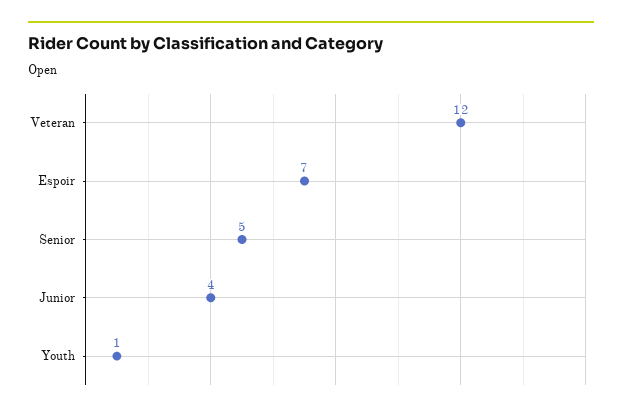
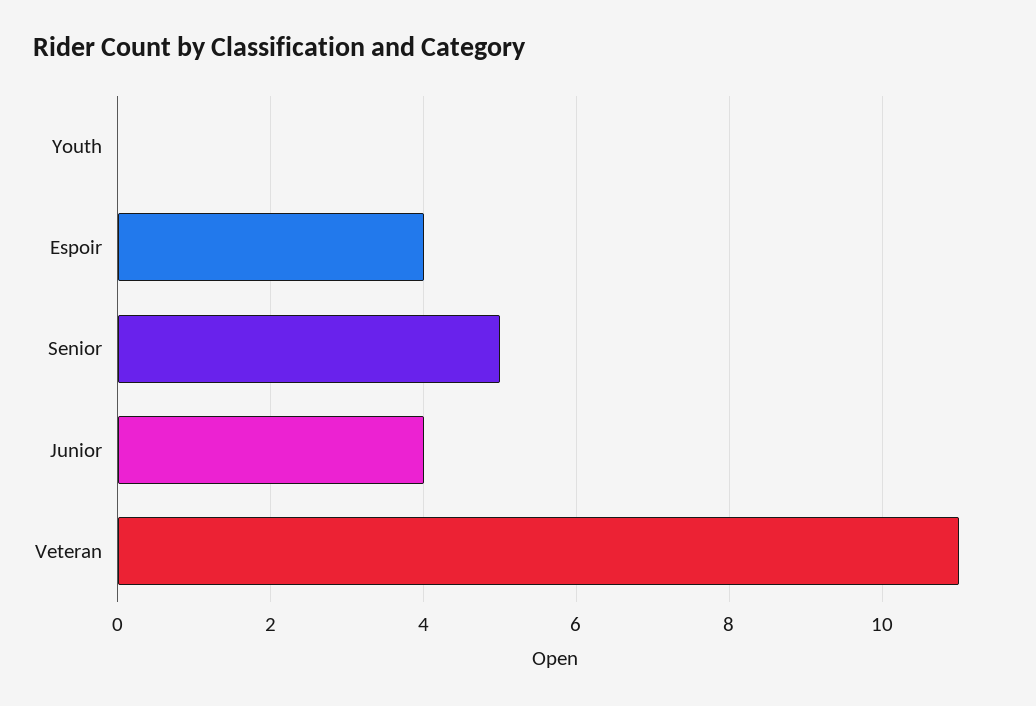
  {
-   "Veteran": 12,
+   "Veteran": 11,
-   "Espoir": 7,
+   "Espoir": 4,
    "Senior": 5,
    "Junior": 4,
-   "Youth": 1
+   "Youth": 0
  }

